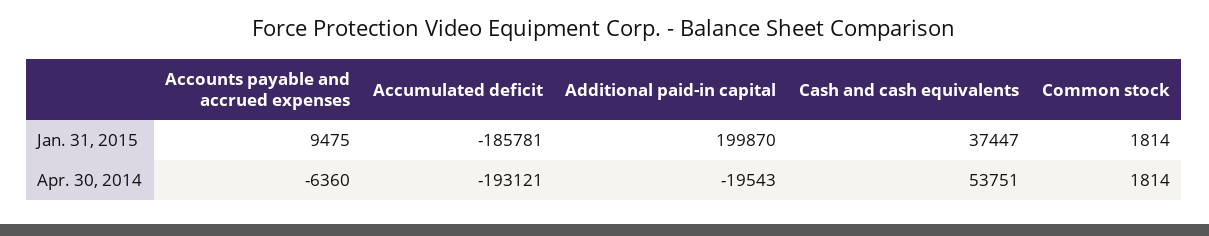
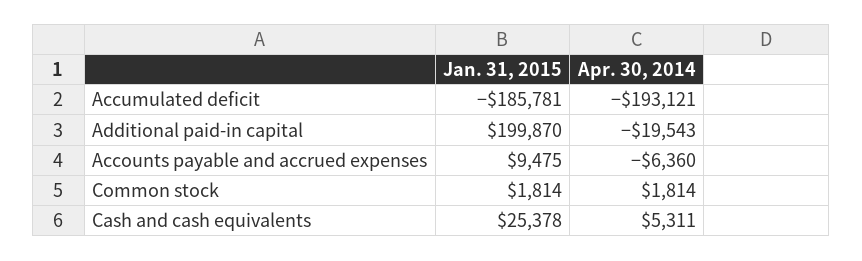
  {
    "Accounts payable and accrued expenses": {
      "Jan. 31, 2015": 9475,
      "Apr. 30, 2014": -6360
    },
    "Accumulated deficit": {
      "Jan. 31, 2015": -185781,
      "Apr. 30, 2014": -193121
    },
    "Additional paid-in capital": {
      "Jan. 31, 2015": 199870,
      "Apr. 30, 2014": -19543
    },
    "Cash and cash equivalents": {
-     "Jan. 31, 2015": 37447,
+     "Jan. 31, 2015": 25378,
-     "Apr. 30, 2014": 53751
+     "Apr. 30, 2014": 5311
    },
    "Common stock": {
      "Jan. 31, 2015": 1814,
      "Apr. 30, 2014": 1814
    }
  }

